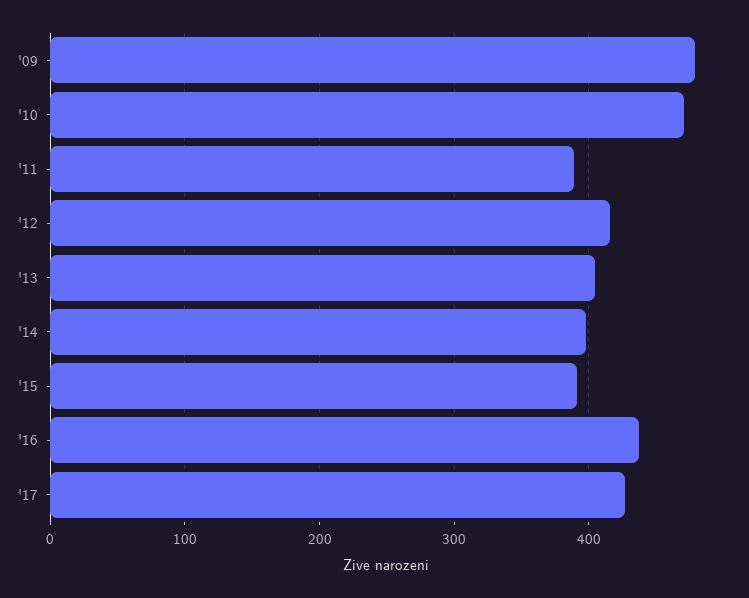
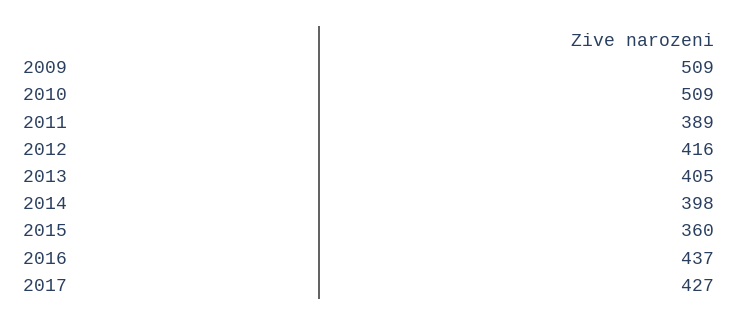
  {
-   "'09": 480,
+   "'09": 509,
-   "'10": 470,
+   "'10": 509,
    "'11": 389,
    "'12": 416,
    "'13": 405,
    "'14": 398,
-   "'15": 390,
+   "'15": 360,
    "'16": 437,
    "'17": 427
  }

